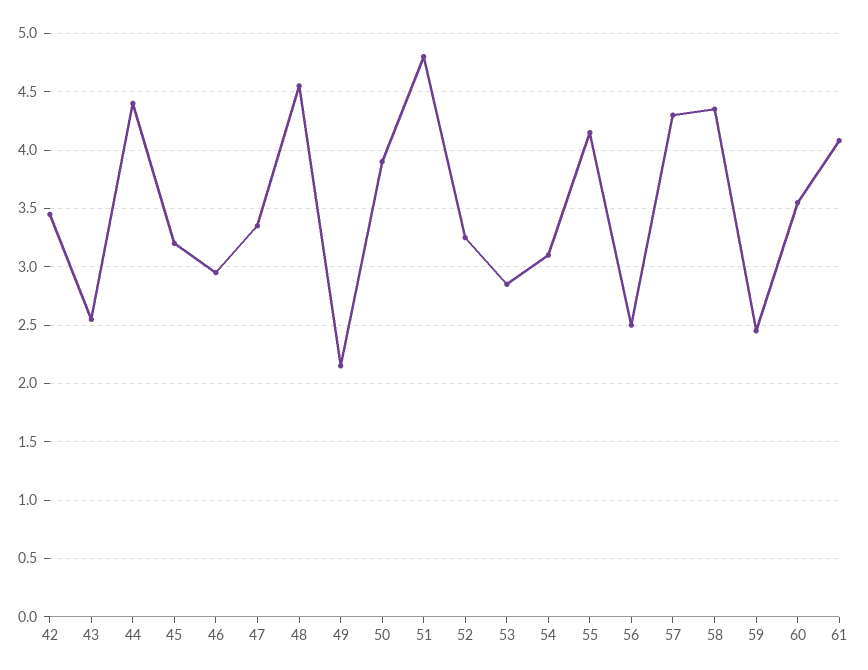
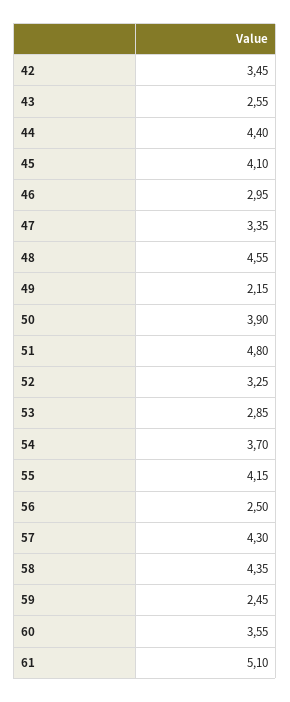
  {
    "42": 3.45,
    "43": 2.55,
    "44": 4.4,
-   "45": 3.2,
+   "45": 4.1,
    "46": 2.95,
    "47": 3.35,
    "48": 4.55,
    "49": 2.15,
    "50": 3.9,
    "51": 4.8,
    "52": 3.25,
    "53": 2.85,
-   "54": 3.1,
+   "54": 3.7,
    "55": 4.15,
    "56": 2.5,
    "57": 4.3,
    "58": 4.35,
    "59": 2.45,
    "60": 3.55,
-   "61": 4.1
+   "61": 5.1
  }

